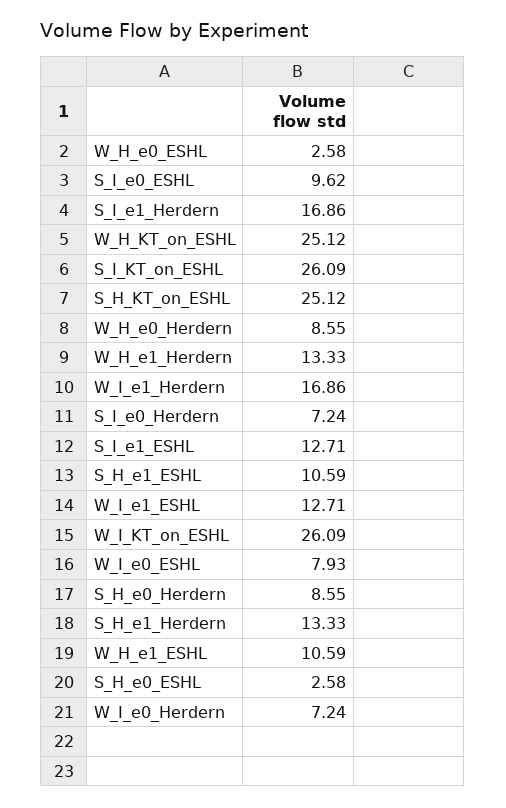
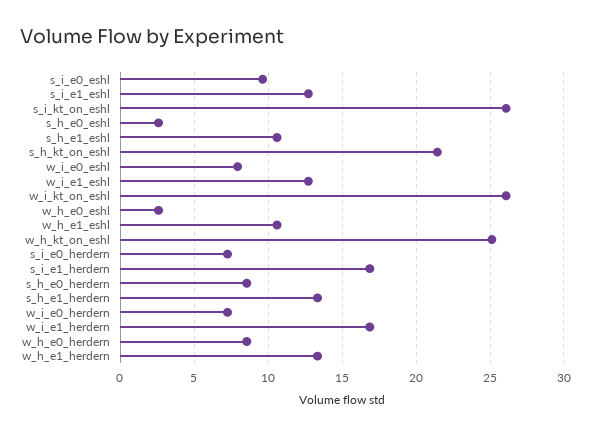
  {
    "W_H_e0_ESHL": 2.58,
    "S_I_e0_ESHL": 9.62,
    "S_I_e1_Herdern": 16.86,
    "W_H_KT_on_ESHL": 25.12,
    "S_I_KT_on_ESHL": 26.09,
-   "S_H_KT_on_ESHL": 25.12,
+   "S_H_KT_on_ESHL": 21.5,
    "W_H_e0_Herdern": 8.55,
    "W_H_e1_Herdern": 13.33,
    "W_I_e1_Herdern": 16.86,
    "S_I_e0_Herdern": 7.24,
    "S_I_e1_ESHL": 12.71,
    "S_H_e1_ESHL": 10.59,
    "W_I_e1_ESHL": 12.71,
    "W_I_KT_on_ESHL": 26.09,
    "W_I_e0_ESHL": 7.93,
    "S_H_e0_Herdern": 8.55,
    "S_H_e1_Herdern": 13.33,
    "W_H_e1_ESHL": 10.59,
    "S_H_e0_ESHL": 2.58,
    "W_I_e0_Herdern": 7.24
  }

